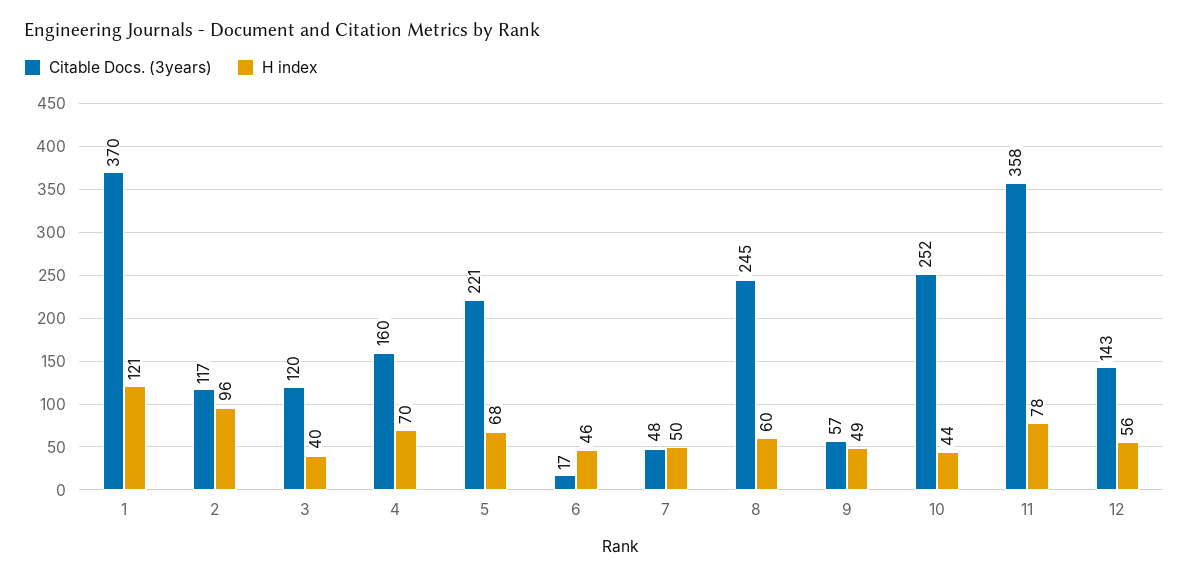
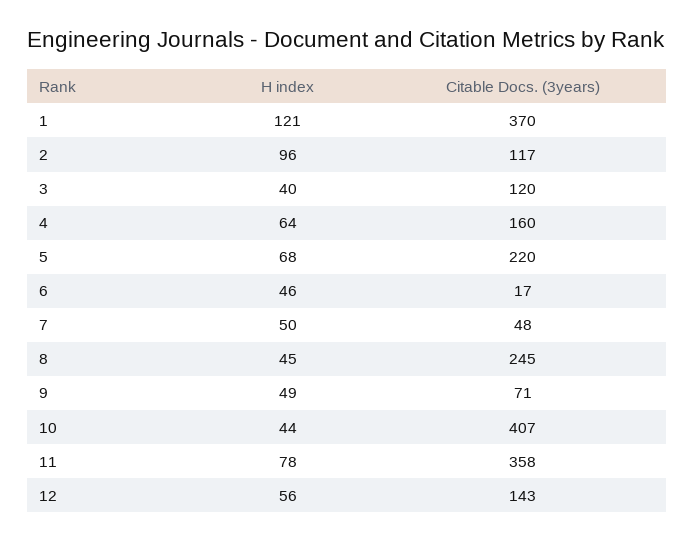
  {
    "Citable Docs. (3years)": {
      "1": 370,
      "2": 117,
      "3": 120,
      "4": 160,
-     "5": 221,
+     "5": 220,
      "6": 17,
      "7": 48,
      "8": 245,
-     "9": 57,
+     "9": 71,
-     "10": 252,
+     "10": 407,
      "11": 358,
      "12": 143
    },
    "H index": {
      "1": 121,
      "2": 96,
      "3": 40,
-     "4": 70,
+     "4": 64,
      "5": 68,
      "6": 46,
      "7": 50,
-     "8": 60,
+     "8": 45,
      "9": 49,
      "10": 44,
      "11": 78,
      "12": 56
    }
  }

